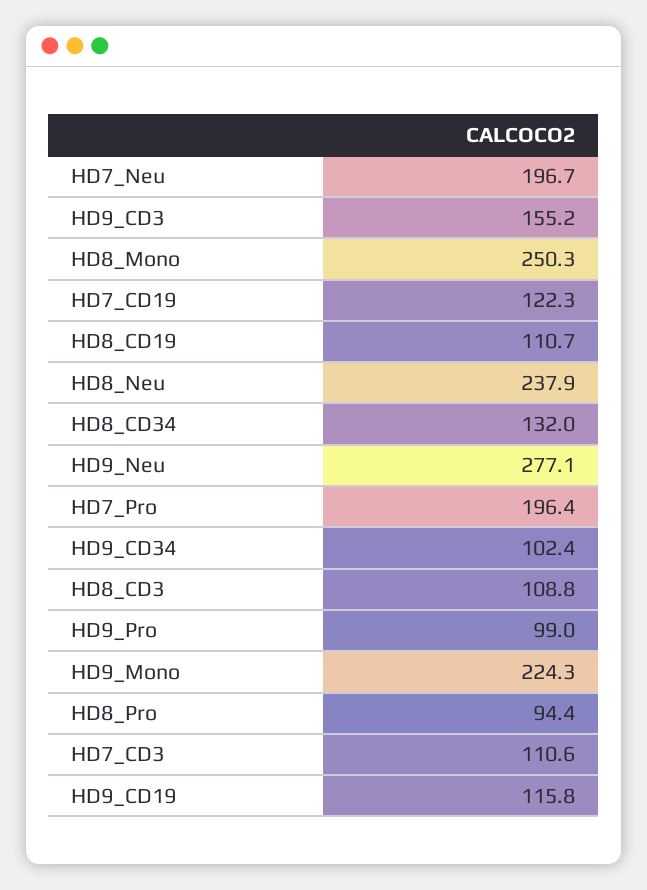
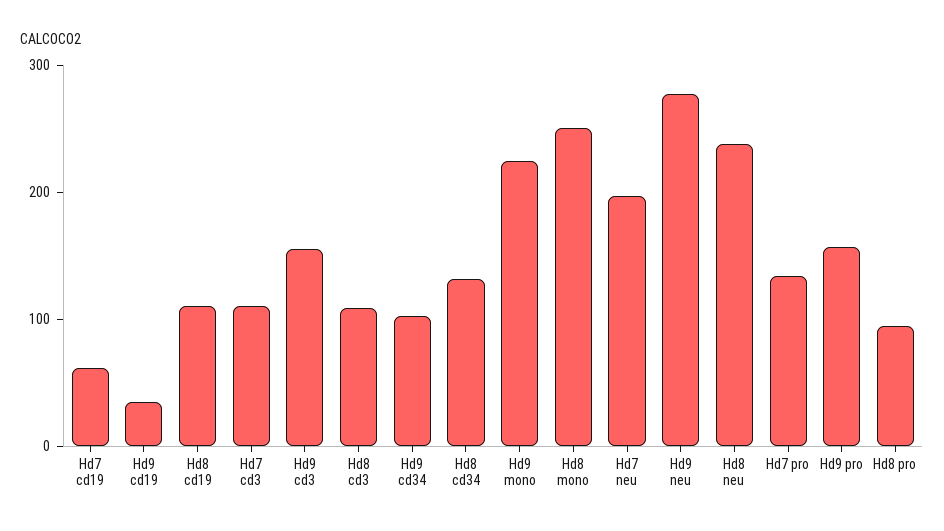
  {
    "HD7_Neu": 196.7,
    "HD9_CD3": 155.2,
    "HD8_Mono": 250.3,
-   "HD7_CD19": 122.3,
+   "HD7_CD19": 60,
    "HD8_CD19": 110.7,
    "HD8_Neu": 237.9,
    "HD8_CD34": 132,
    "HD9_Neu": 277.1,
-   "HD7_Pro": 196.4,
+   "HD7_Pro": 140,
    "HD9_CD34": 102.4,
    "HD8_CD3": 108.8,
-   "HD9_Pro": 99,
+   "HD9_Pro": 160,
    "HD9_Mono": 224.3,
    "HD8_Pro": 94.4,
    "HD7_CD3": 110.6,
-   "HD9_CD19": 115.8
+   "HD9_CD19": 40
  }

